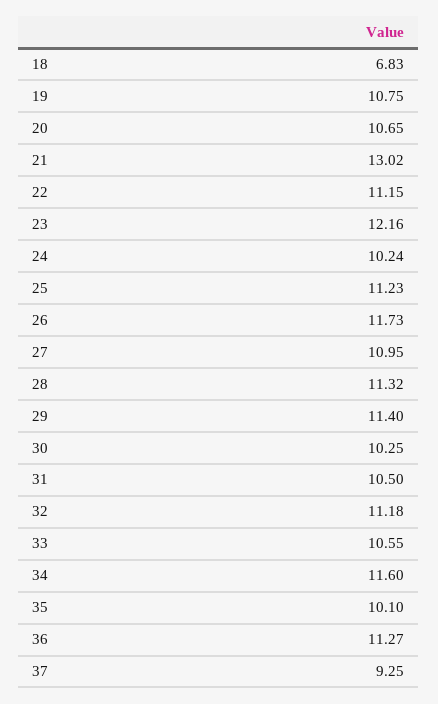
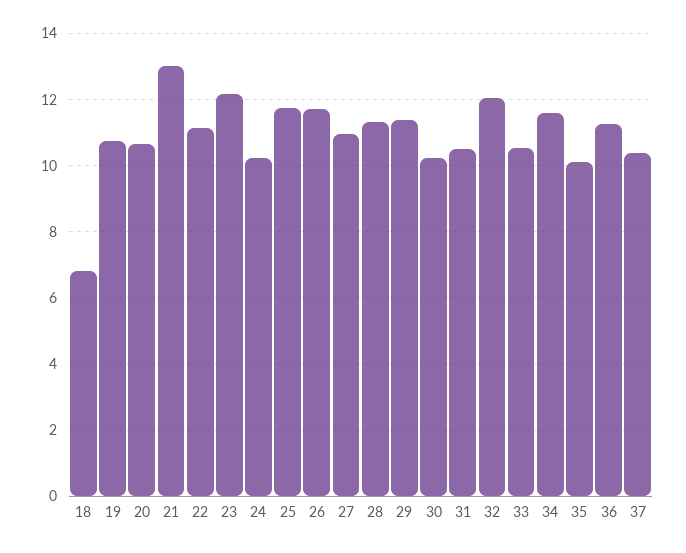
  {
    "18": 6.83,
    "19": 10.75,
    "20": 10.65,
    "21": 13.02,
    "22": 11.15,
    "23": 12.16,
    "24": 10.24,
-   "25": 11.23,
+   "25": 11.8,
    "26": 11.73,
    "27": 10.95,
    "28": 11.32,
    "29": 11.4,
    "30": 10.25,
    "31": 10.5,
-   "32": 11.18,
+   "32": 12,
    "33": 10.55,
    "34": 11.6,
    "35": 10.1,
    "36": 11.27,
-   "37": 9.25
+   "37": 10.4
  }

